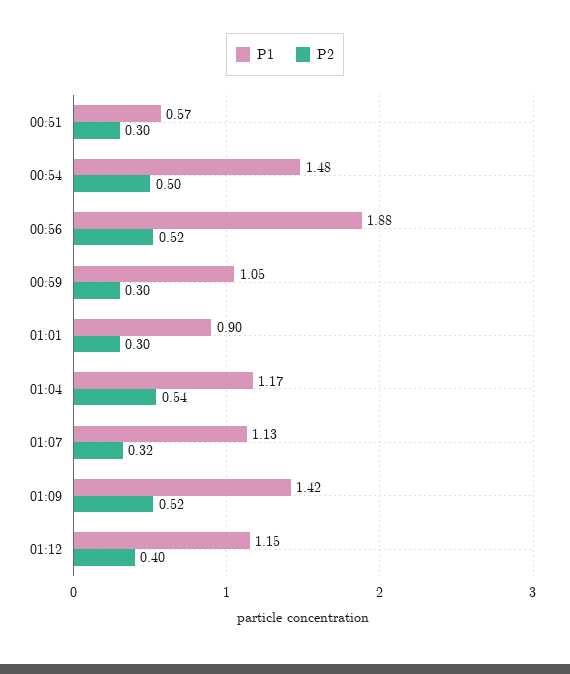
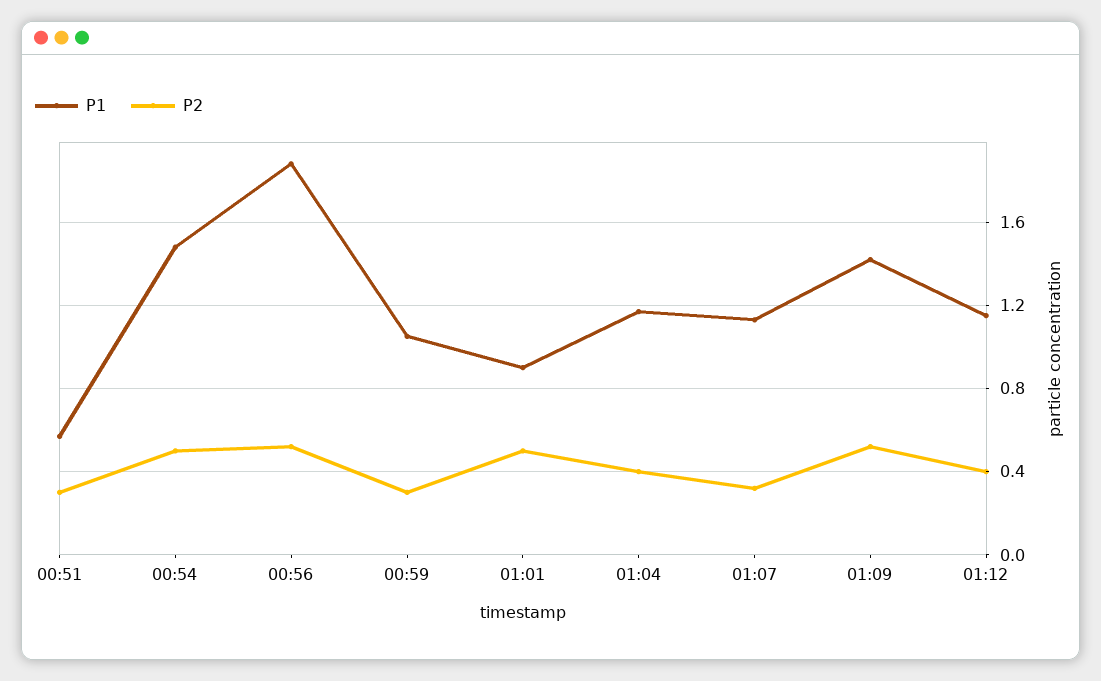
  {
    "P1": {
      "00:51": 0.57,
      "00:54": 1.48,
      "00:56": 1.88,
      "00:59": 1.05,
      "01:01": 0.9,
      "01:04": 1.17,
      "01:07": 1.13,
      "01:09": 1.42,
      "01:12": 1.15
    },
    "P2": {
      "00:51": 0.3,
      "00:54": 0.5,
      "00:56": 0.52,
      "00:59": 0.3,
-     "01:01": 0.3,
+     "01:01": 0.5,
-     "01:04": 0.54,
+     "01:04": 0.4,
      "01:07": 0.32,
      "01:09": 0.52,
      "01:12": 0.4
    }
  }

